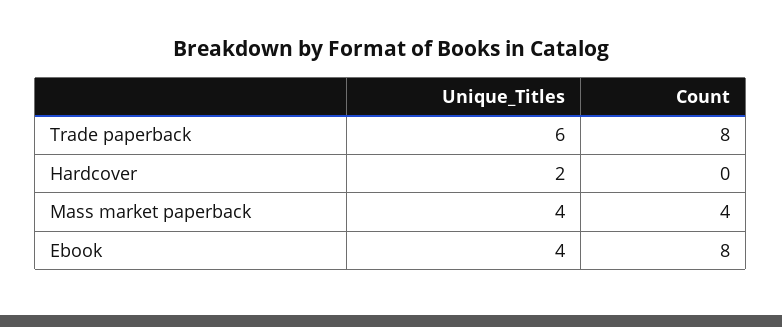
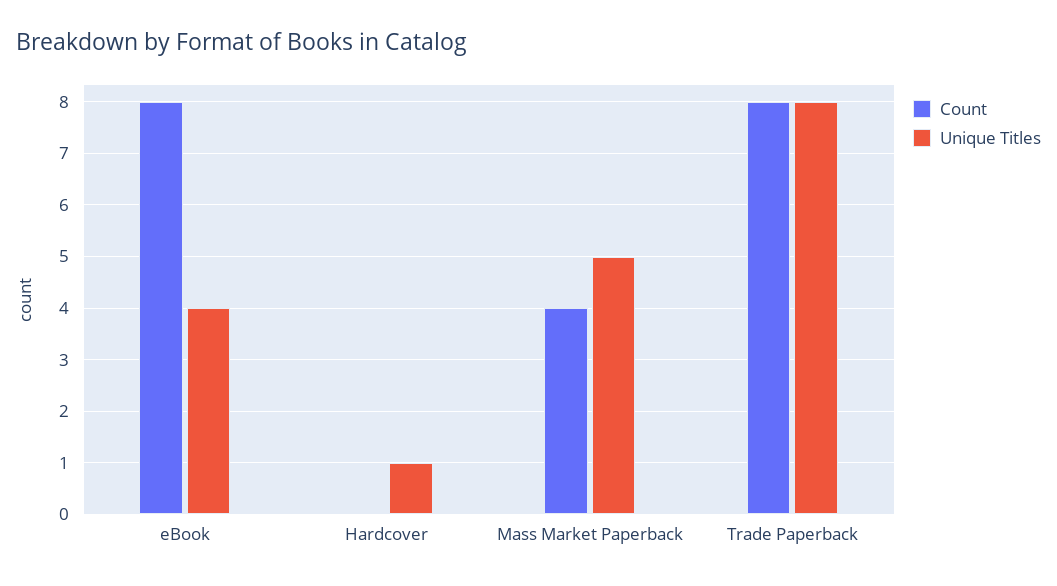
  {
    "Unique_Titles": {
-     "Trade paperback": 6,
+     "Trade paperback": 8,
-     "Hardcover": 2,
+     "Hardcover": 1,
-     "Mass market paperback": 4,
+     "Mass market paperback": 5,
      "Ebook": 4
    },
    "Count": {
      "Trade paperback": 8,
      "Hardcover": 0,
      "Mass market paperback": 4,
      "Ebook": 8
    }
  }

